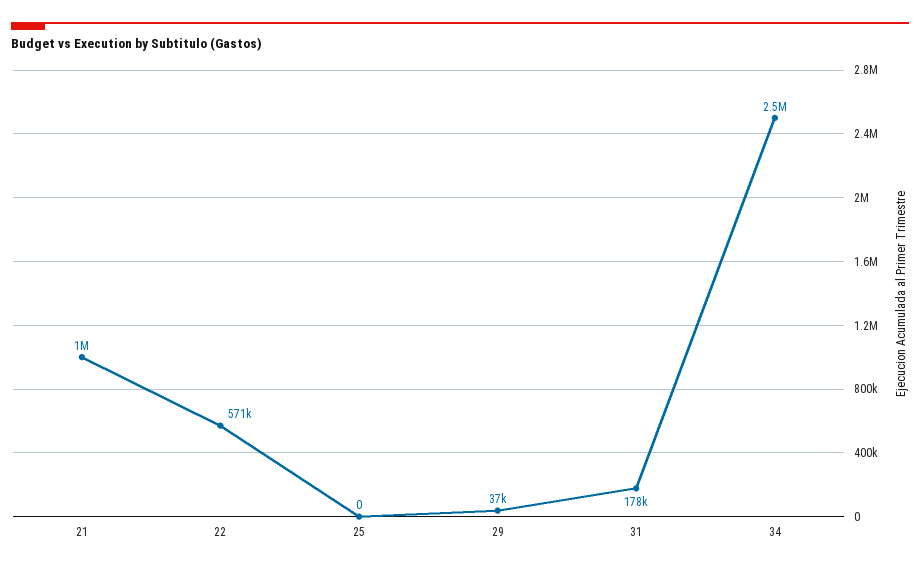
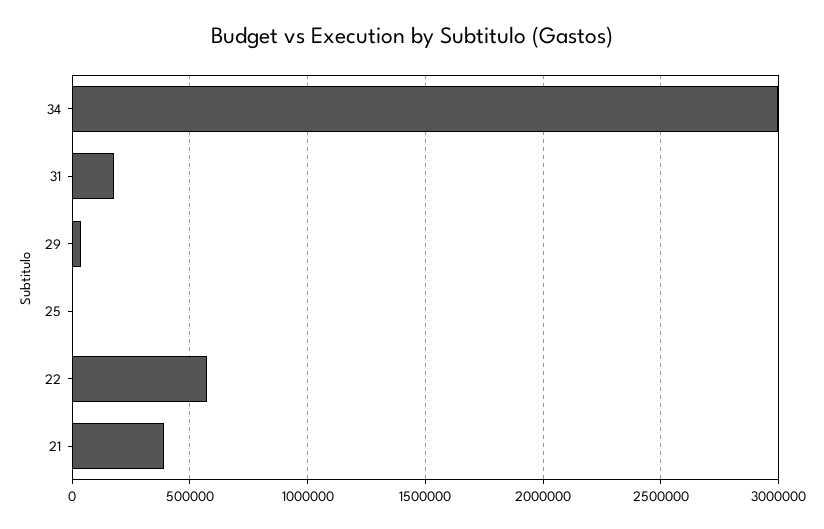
  {
-   "21": 1000000,
+   "21": 400000,
    "22": 571000,
    "25": 0,
    "29": 37000,
    "31": 178000,
-   "34": 2500000
+   "34": 3000000
  }

